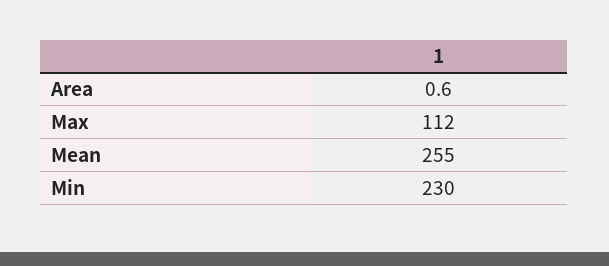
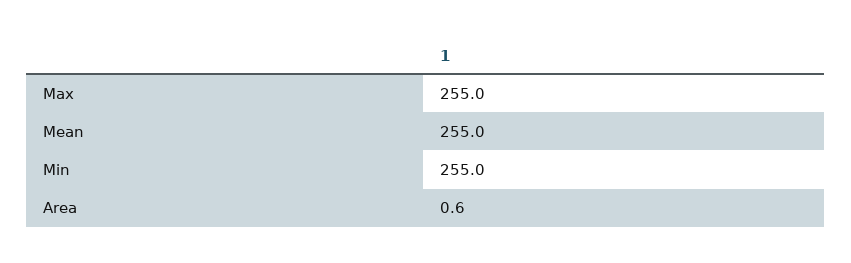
  {
    "Area": 0.6,
-   "Max": 112,
+   "Max": 255,
    "Mean": 255,
-   "Min": 230
+   "Min": 255
  }

